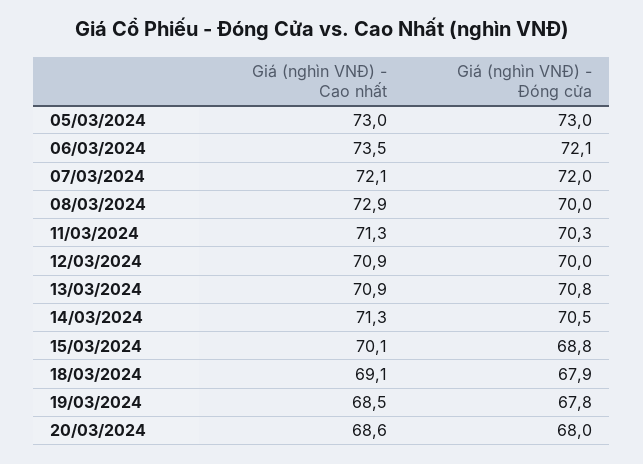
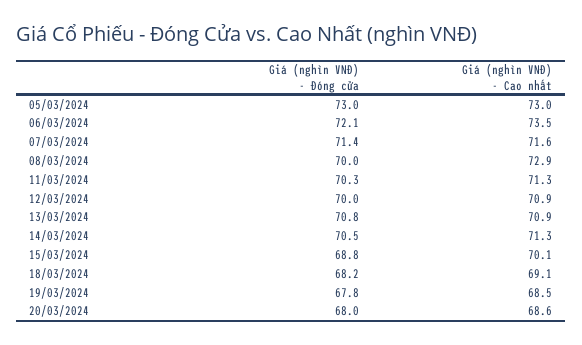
  {
    "Giá (nghìn VNĐ) - Cao nhất": {
      "05/03/2024": 73,
      "06/03/2024": 73.5,
-     "07/03/2024": 72.1,
+     "07/03/2024": 71.6,
      "08/03/2024": 72.9,
      "11/03/2024": 71.3,
      "12/03/2024": 70.9,
      "13/03/2024": 70.9,
      "14/03/2024": 71.3,
      "15/03/2024": 70.1,
      "18/03/2024": 69.1,
      "19/03/2024": 68.5,
      "20/03/2024": 68.6
    },
    "Giá (nghìn VNĐ) - Đóng cửa": {
      "05/03/2024": 73,
      "06/03/2024": 72.1,
-     "07/03/2024": 72,
+     "07/03/2024": 71.4,
      "08/03/2024": 70,
      "11/03/2024": 70.3,
      "12/03/2024": 70,
      "13/03/2024": 70.8,
      "14/03/2024": 70.5,
      "15/03/2024": 68.8,
-     "18/03/2024": 67.9,
+     "18/03/2024": 68.2,
      "19/03/2024": 67.8,
      "20/03/2024": 68
    }
  }

